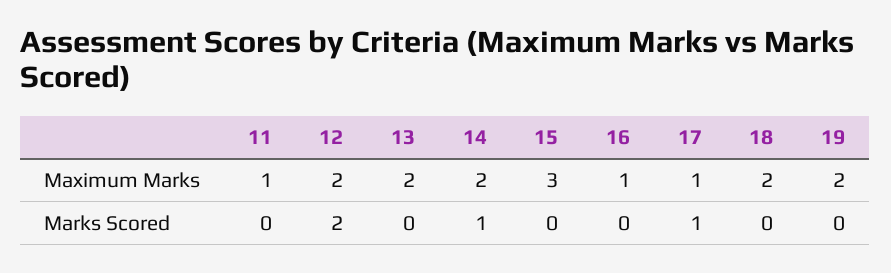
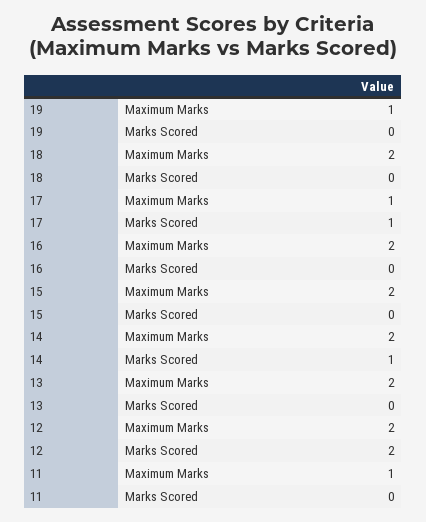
  {
    "11": {
      "Maximum Marks": 1,
      "Marks Scored": 0
    },
    "12": {
      "Maximum Marks": 2,
      "Marks Scored": 2
    },
    "13": {
      "Maximum Marks": 2,
      "Marks Scored": 0
    },
    "14": {
      "Maximum Marks": 2,
      "Marks Scored": 1
    },
    "15": {
-     "Maximum Marks": 3,
+     "Maximum Marks": 2,
      "Marks Scored": 0
    },
    "16": {
-     "Maximum Marks": 1,
+     "Maximum Marks": 2,
      "Marks Scored": 0
    },
    "17": {
      "Maximum Marks": 1,
      "Marks Scored": 1
    },
    "18": {
      "Maximum Marks": 2,
      "Marks Scored": 0
    },
    "19": {
-     "Maximum Marks": 2,
+     "Maximum Marks": 1,
      "Marks Scored": 0
    }
  }

